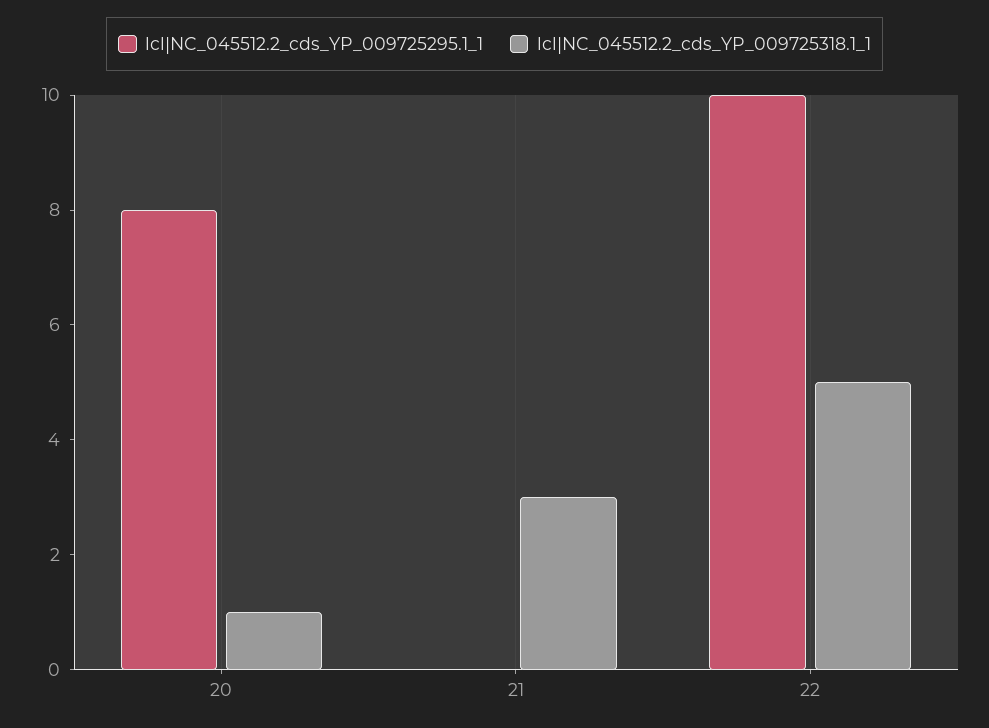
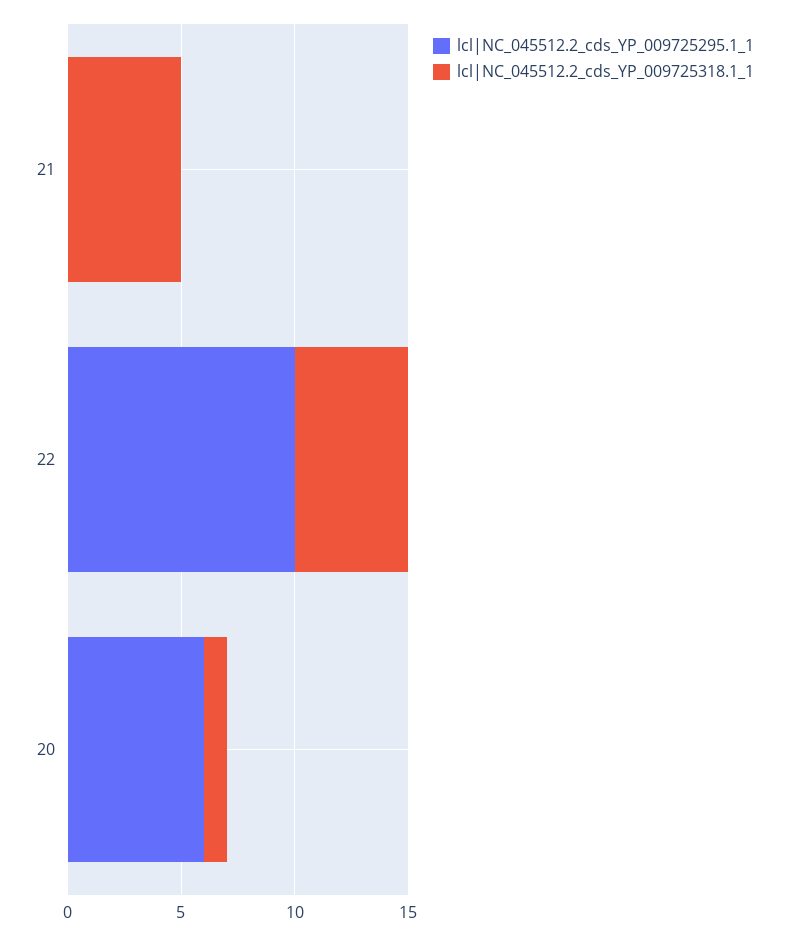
  {
    "lcl|NC_045512.2_cds_YP_009725295.1_1": {
-     "20": 8,
+     "20": 6,
      "21": 0,
      "22": 10
    },
    "lcl|NC_045512.2_cds_YP_009725318.1_1": {
      "20": 1,
-     "21": 3,
+     "21": 5,
      "22": 5
    }
  }

